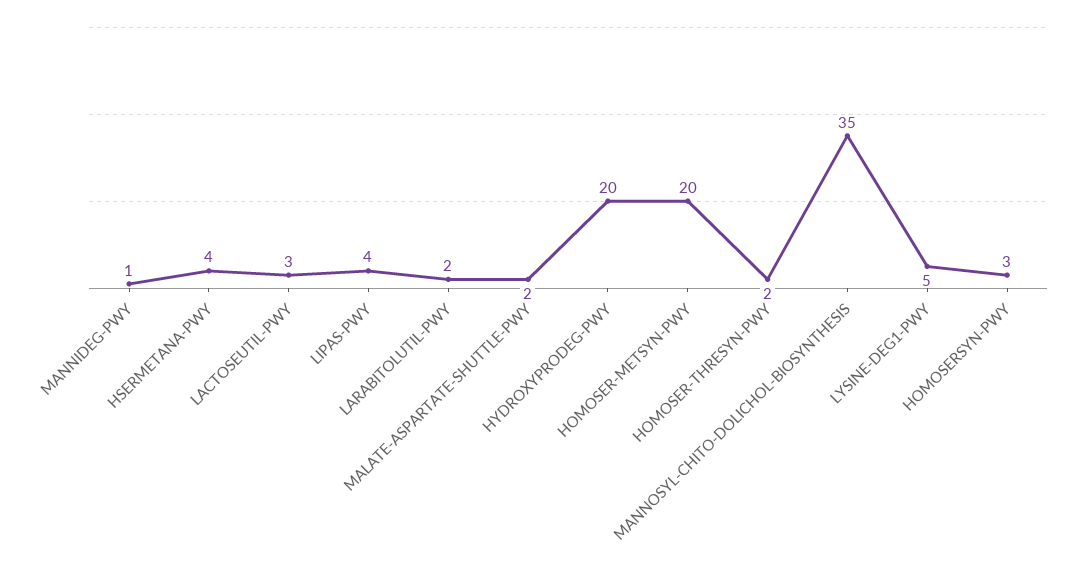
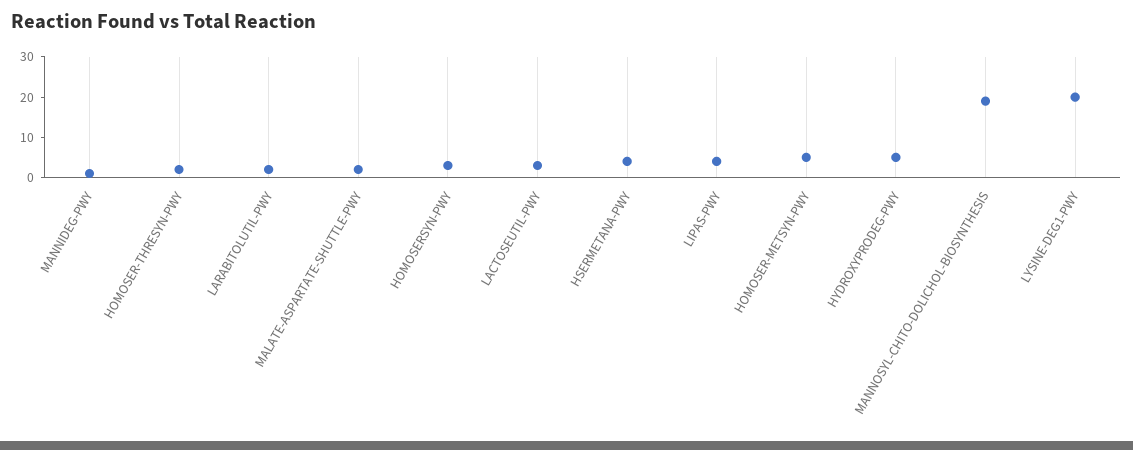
  {
    "MANNIDEG-PWY": 1,
    "HSERMETANA-PWY": 4,
    "LACTOSEUTIL-PWY": 3,
    "LIPAS-PWY": 4,
    "LARABITOLUTIL-PWY": 2,
    "MALATE-ASPARTATE-SHUTTLE-PWY": 2,
-   "HYDROXYPRODEG-PWY": 20,
+   "HYDROXYPRODEG-PWY": 5,
-   "HOMOSER-METSYN-PWY": 20,
+   "HOMOSER-METSYN-PWY": 5,
    "HOMOSER-THRESYN-PWY": 2,
-   "MANNOSYL-CHITO-DOLICHOL-BIOSYNTHESIS": 35,
+   "MANNOSYL-CHITO-DOLICHOL-BIOSYNTHESIS": 20,
-   "LYSINE-DEG1-PWY": 5,
+   "LYSINE-DEG1-PWY": 20,
    "HOMOSERSYN-PWY": 3
  }

